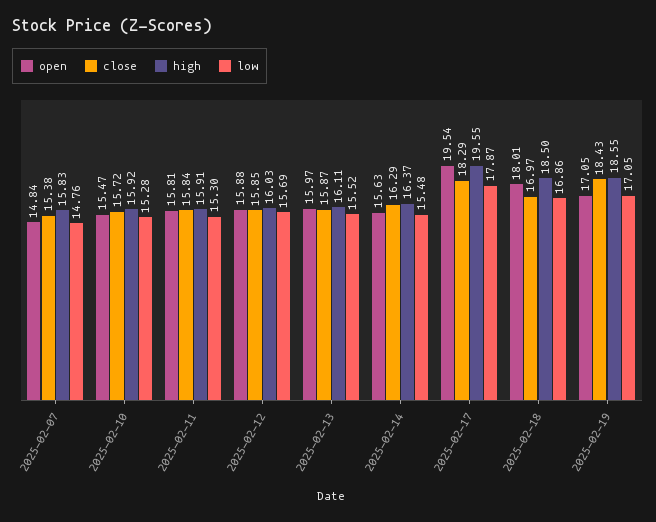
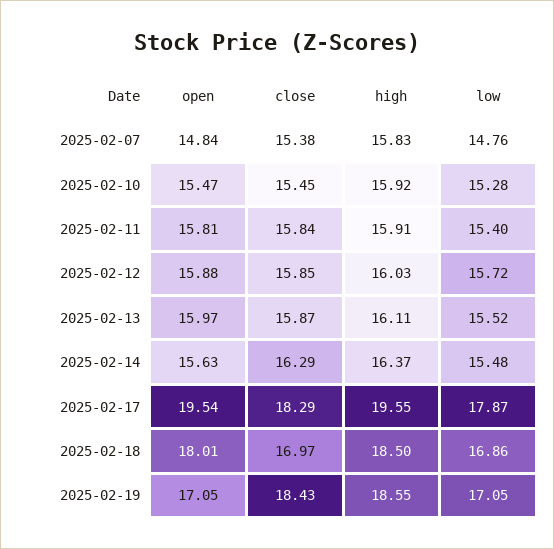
  {
    "open": {
      "2025-02-07": 14.84,
      "2025-02-10": 15.47,
      "2025-02-11": 15.81,
      "2025-02-12": 15.88,
      "2025-02-13": 15.97,
      "2025-02-14": 15.63,
      "2025-02-17": 19.54,
      "2025-02-18": 18.01,
      "2025-02-19": 17.05
    },
    "close": {
      "2025-02-07": 15.38,
-     "2025-02-10": 15.72,
+     "2025-02-10": 15.45,
      "2025-02-11": 15.84,
      "2025-02-12": 15.85,
      "2025-02-13": 15.87,
      "2025-02-14": 16.29,
      "2025-02-17": 18.29,
      "2025-02-18": 16.97,
      "2025-02-19": 18.43
    },
    "high": {
      "2025-02-07": 15.83,
      "2025-02-10": 15.92,
      "2025-02-11": 15.91,
      "2025-02-12": 16.03,
      "2025-02-13": 16.11,
      "2025-02-14": 16.37,
      "2025-02-17": 19.55,
      "2025-02-18": 18.5,
      "2025-02-19": 18.55
    },
    "low": {
      "2025-02-07": 14.76,
      "2025-02-10": 15.28,
-     "2025-02-11": 15.3,
+     "2025-02-11": 15.4,
-     "2025-02-12": 15.69,
+     "2025-02-12": 15.72,
      "2025-02-13": 15.52,
      "2025-02-14": 15.48,
      "2025-02-17": 17.87,
      "2025-02-18": 16.86,
      "2025-02-19": 17.05
    }
  }

